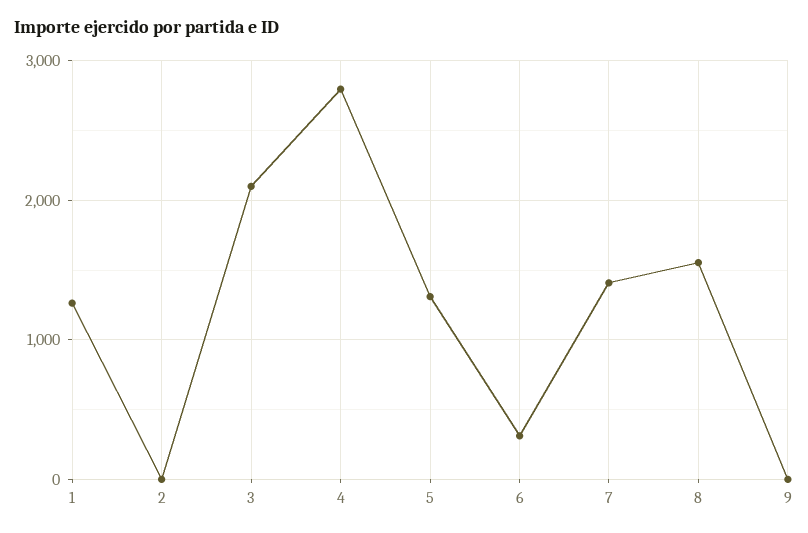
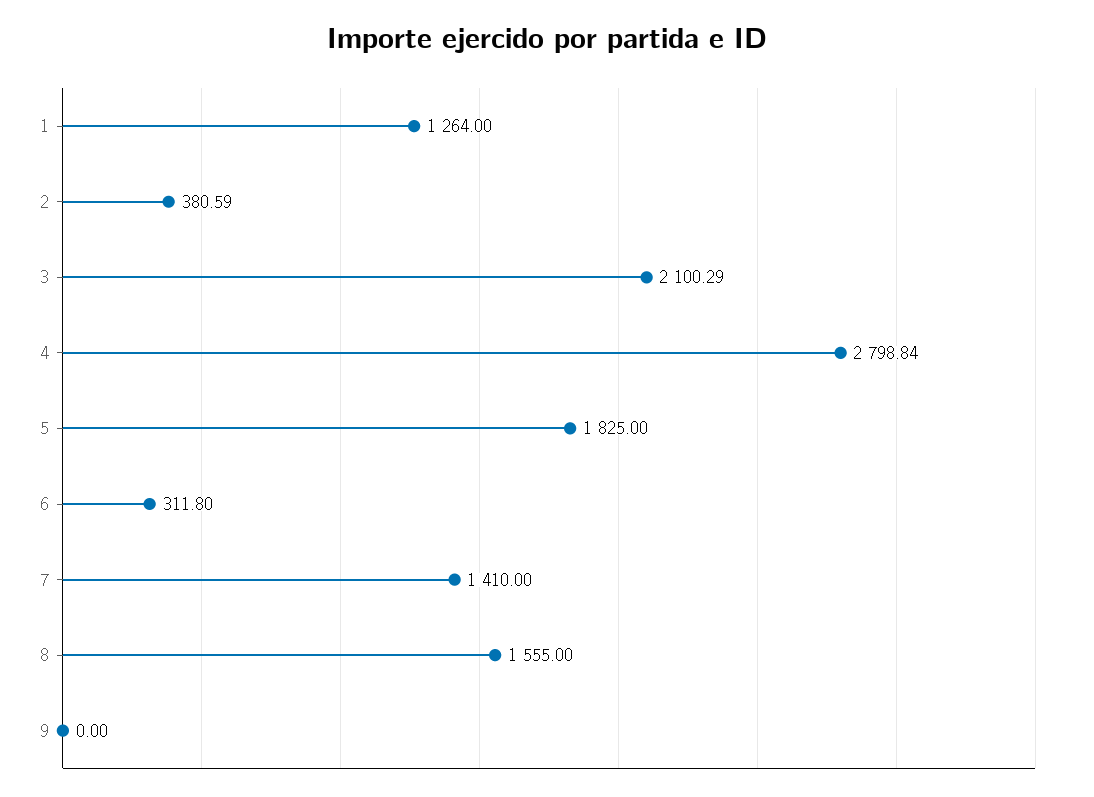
  {
    "1": 1264,
-   "2": 0,
+   "2": 380.59,
    "3": 2100.29,
    "4": 2798.84,
-   "5": 1300,
+   "5": 1825,
    "6": 311.8,
    "7": 1410,
    "8": 1555,
    "9": 0
  }

